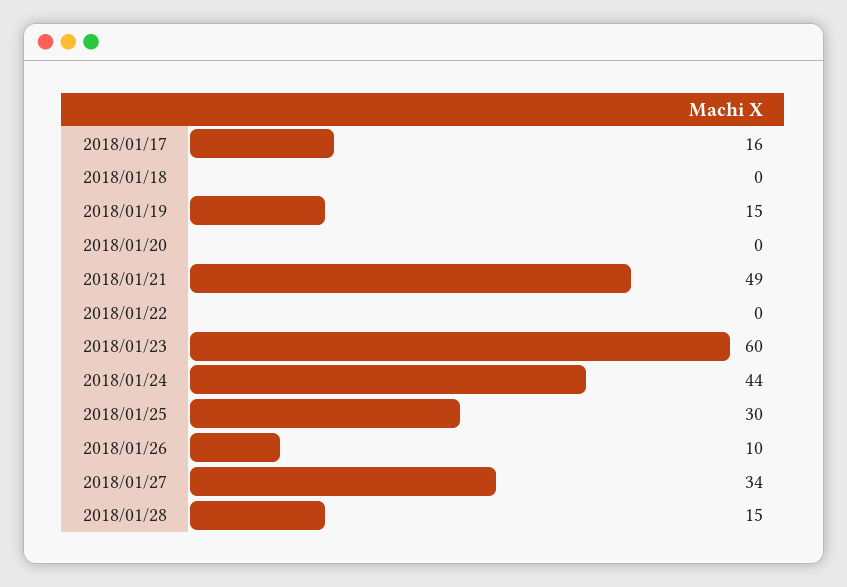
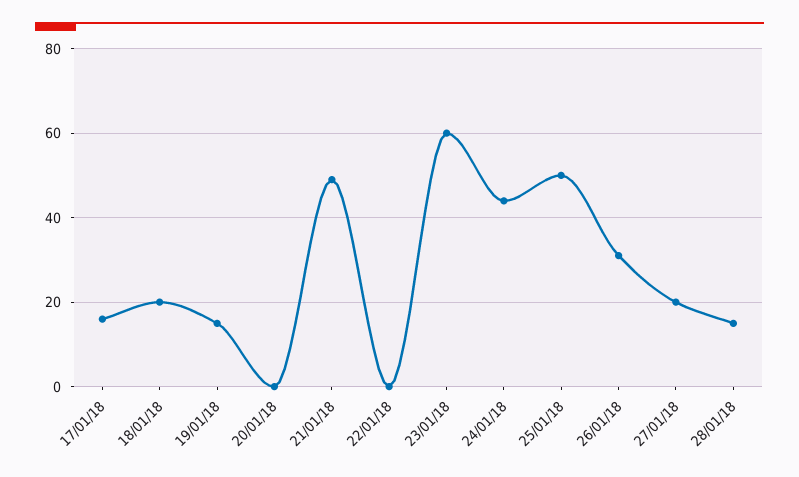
  {
    "2018/01/17": 16,
-   "2018/01/18": 0,
+   "2018/01/18": 20,
    "2018/01/19": 15,
    "2018/01/20": 0,
    "2018/01/21": 49,
    "2018/01/22": 0,
    "2018/01/23": 60,
    "2018/01/24": 44,
-   "2018/01/25": 30,
+   "2018/01/25": 50,
-   "2018/01/26": 10,
+   "2018/01/26": 30,
-   "2018/01/27": 34,
+   "2018/01/27": 20,
    "2018/01/28": 15
  }

